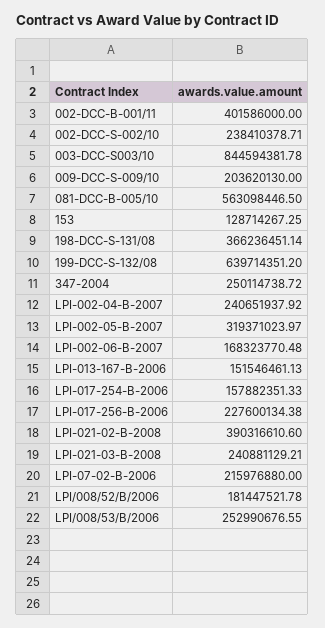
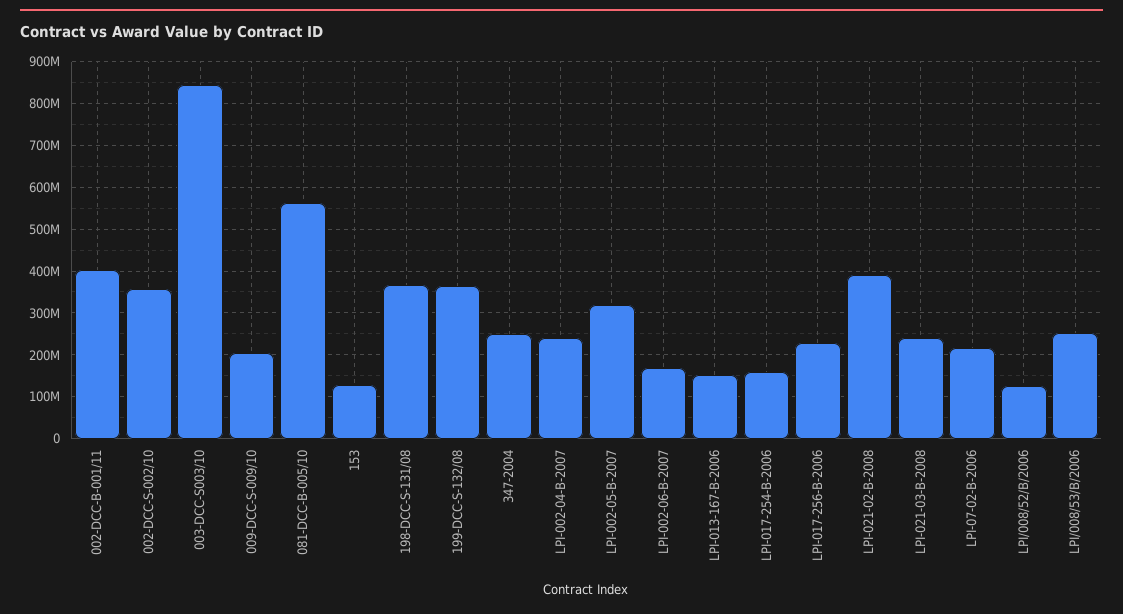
  {
    "002-DCC-B-001/11": 401586000,
-   "002-DCC-S-002/10": 238410378.71,
+   "002-DCC-S-002/10": 360000000,
    "003-DCC-S003/10": 844594381.78,
    "009-DCC-S-009/10": 203620130,
    "081-DCC-B-005/10": 563098446.5,
    "153": 128714267.25,
    "198-DCC-S-131/08": 366236451.14,
-   "199-DCC-S-132/08": 639714351.2,
+   "199-DCC-S-132/08": 360000000,
    "347-2004": 250114738.72,
    "LPI-002-04-B-2007": 240651937.92,
    "LPI-002-05-B-2007": 319371023.97,
    "LPI-002-06-B-2007": 168323770.48,
    "LPI-013-167-B-2006": 151546461.13,
    "LPI-017-254-B-2006": 157882351.33,
    "LPI-017-256-B-2006": 227600134.38,
    "LPI-021-02-B-2008": 390316610.6,
    "LPI-021-03-B-2008": 240881129.21,
    "LPI-07-02-B-2006": 215976880,
-   "LPI/008/52/B/2006": 181447521.78,
+   "LPI/008/52/B/2006": 120000000,
    "LPI/008/53/B/2006": 252990676.55
  }

